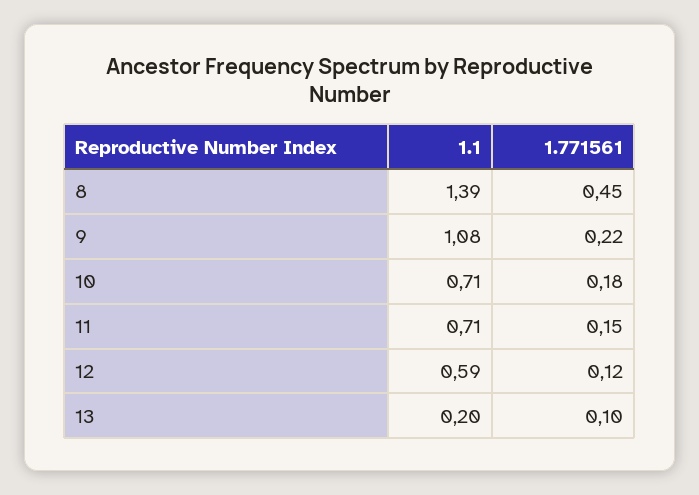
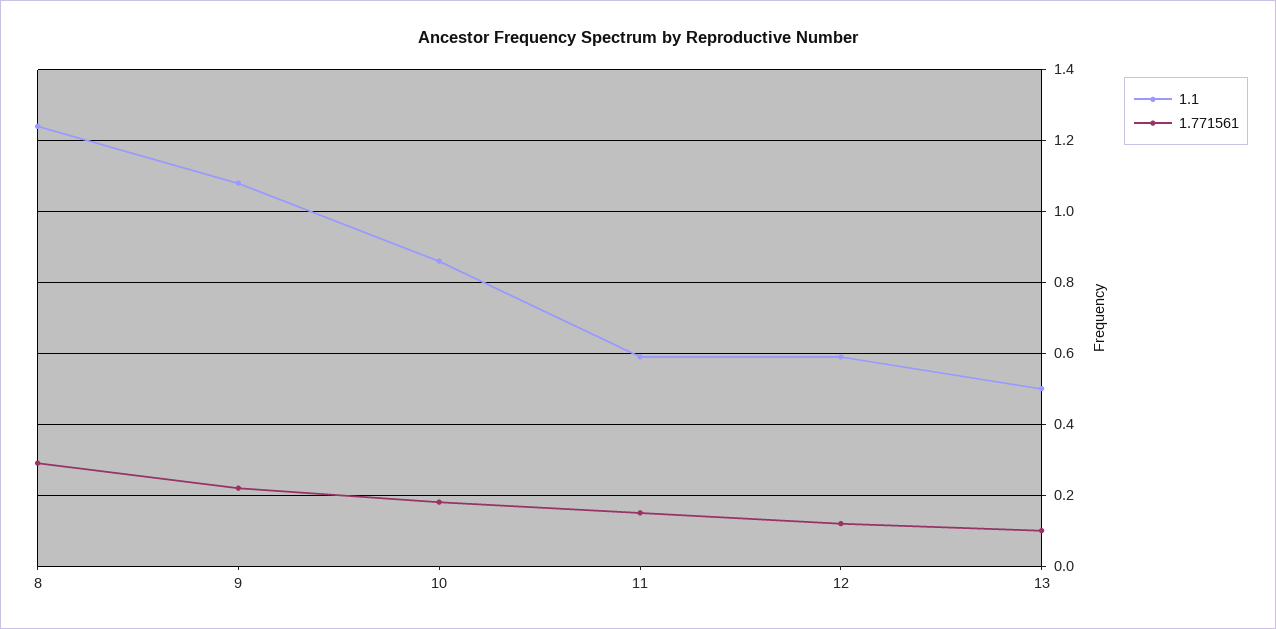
  {
    "1.1": {
-     "8": 1.39,
+     "8": 1.25,
      "9": 1.08,
-     "10": 0.71,
+     "10": 0.85,
-     "11": 0.71,
+     "11": 0.6,
      "12": 0.59,
-     "13": 0.2
+     "13": 0.5
    },
    "1.771561": {
-     "8": 0.45,
+     "8": 0.3,
      "9": 0.22,
      "10": 0.18,
      "11": 0.15,
      "12": 0.12,
      "13": 0.1
    }
  }

